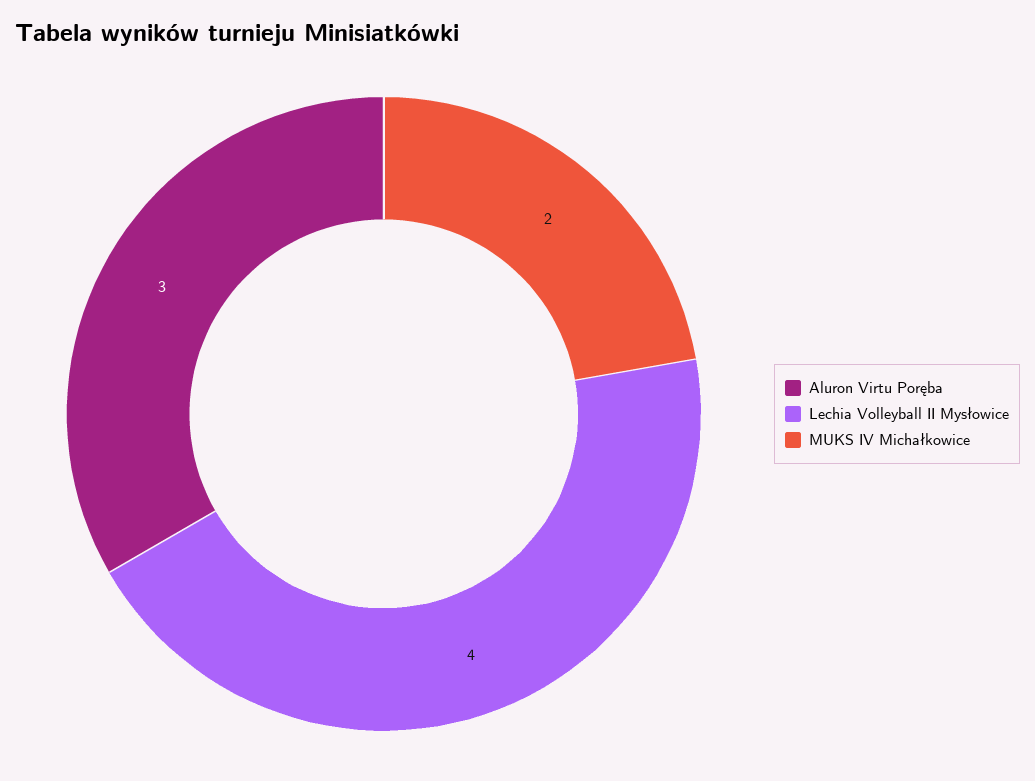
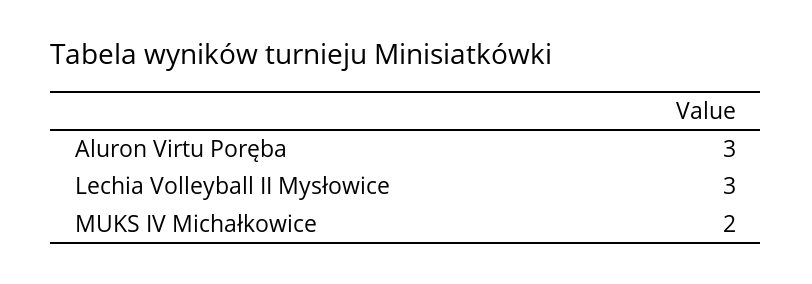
  {
    "Aluron Virtu Poręba": 3,
-   "Lechia Volleyball II Mysłowice": 4,
+   "Lechia Volleyball II Mysłowice": 3,
    "MUKS IV Michałkowice": 2
  }

